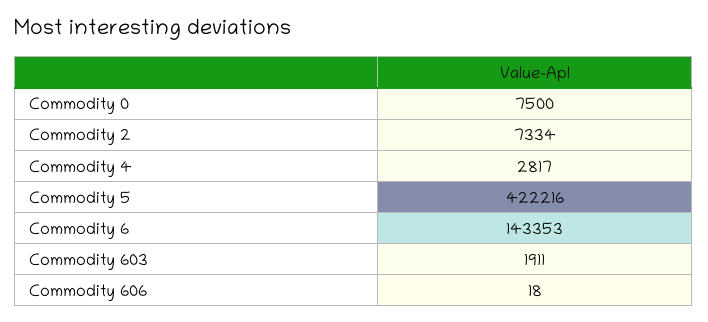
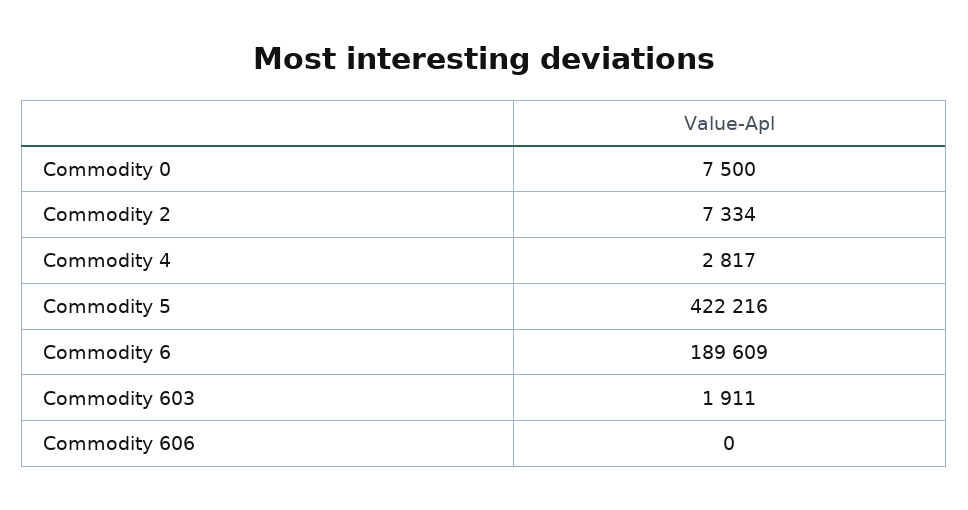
  {
    "Commodity 0": 7500,
    "Commodity 2": 7334,
    "Commodity 4": 2817,
    "Commodity 5": 422216,
-   "Commodity 6": 143353,
+   "Commodity 6": 189609,
    "Commodity 603": 1911,
-   "Commodity 606": 18
+   "Commodity 606": 0
  }

